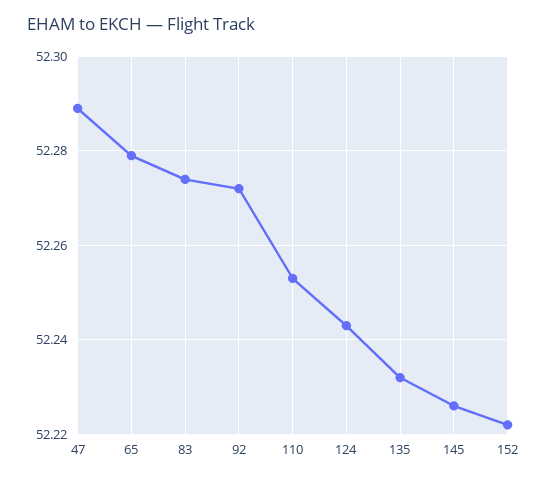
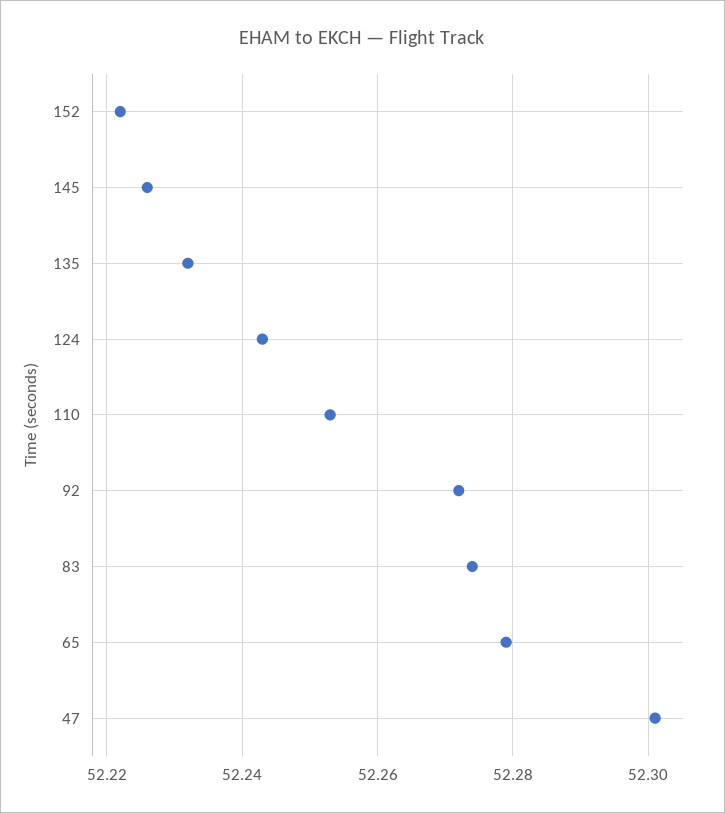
  {
-   "47": 52.29,
+   "47": 52.3,
    "65": 52.28,
    "83": 52.275,
    "92": 52.27,
    "110": 52.255,
    "124": 52.245,
    "135": 52.23,
    "145": 52.225,
    "152": 52.22
  }

